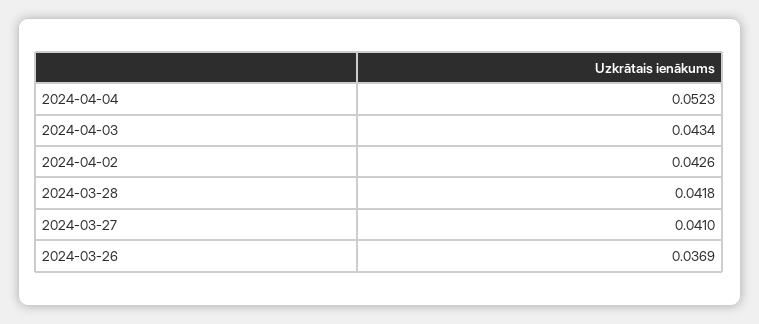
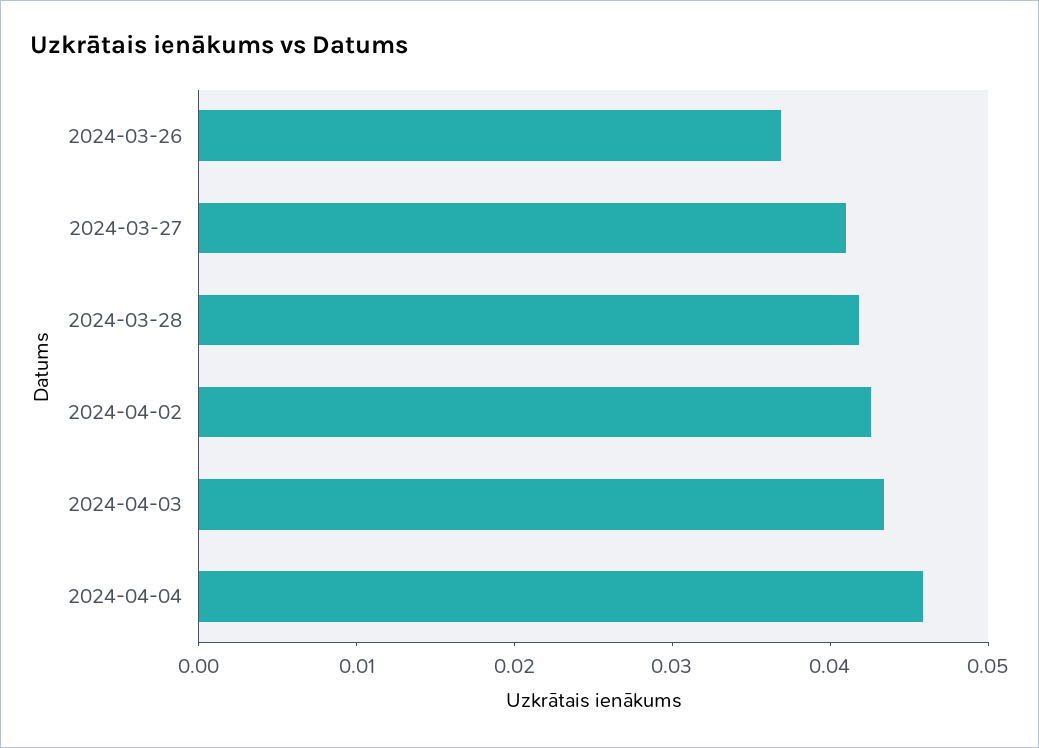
  {
-   "2024-04-04": 0.0523,
+   "2024-04-04": 0.046,
    "2024-04-03": 0.0434,
    "2024-04-02": 0.0426,
    "2024-03-28": 0.0418,
    "2024-03-27": 0.041,
    "2024-03-26": 0.0369
  }

